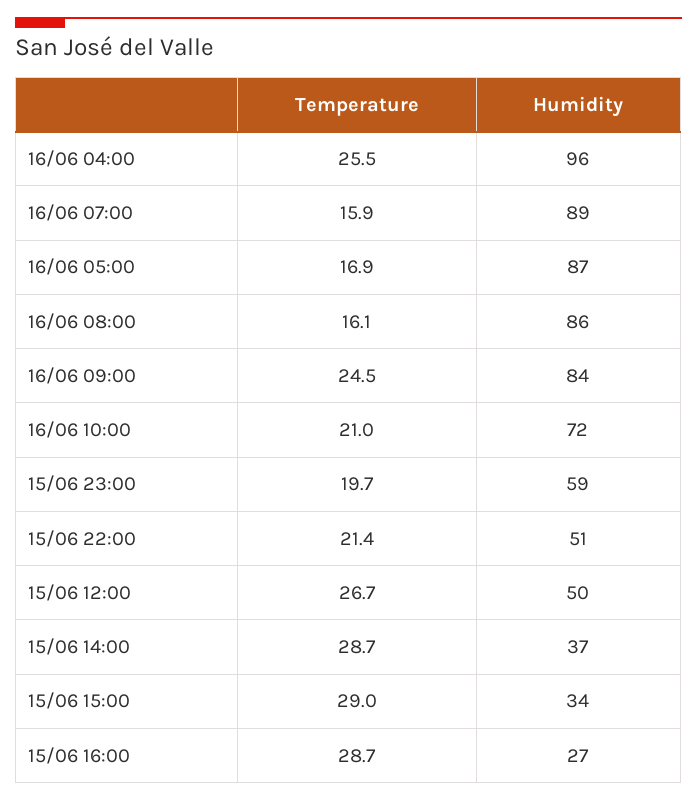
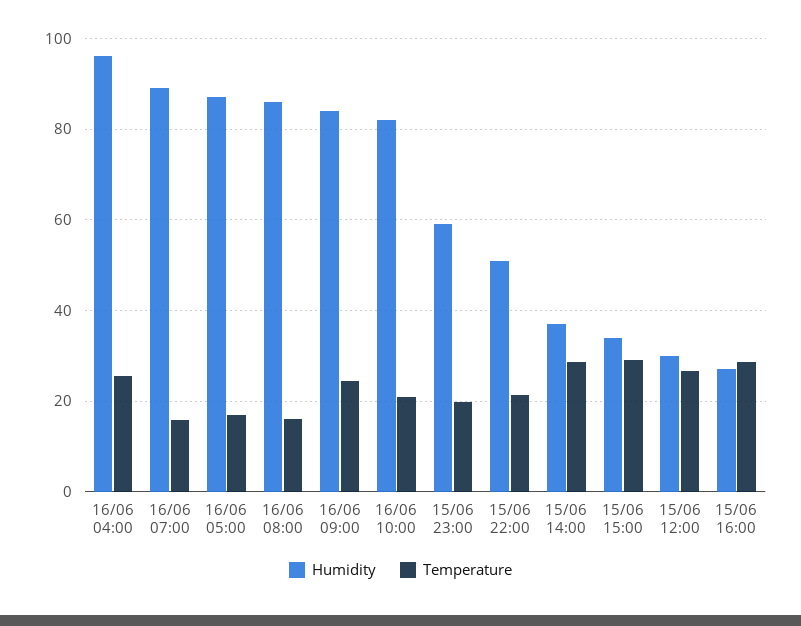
  {
    "Temperature": {
      "16/06 04:00": 25.5,
      "16/06 07:00": 15.9,
      "16/06 05:00": 16.9,
      "16/06 08:00": 16.1,
      "16/06 09:00": 24.5,
      "16/06 10:00": 21,
      "15/06 23:00": 19.7,
      "15/06 22:00": 21.4,
      "15/06 12:00": 26.7,
      "15/06 14:00": 28.7,
      "15/06 15:00": 29,
      "15/06 16:00": 28.7
    },
    "Humidity": {
      "16/06 04:00": 96,
      "16/06 07:00": 89,
      "16/06 05:00": 87,
      "16/06 08:00": 86,
      "16/06 09:00": 84,
-     "16/06 10:00": 72,
+     "16/06 10:00": 82,
      "15/06 23:00": 59,
      "15/06 22:00": 51,
-     "15/06 12:00": 50,
+     "15/06 12:00": 30,
      "15/06 14:00": 37,
      "15/06 15:00": 34,
      "15/06 16:00": 27
    }
  }

